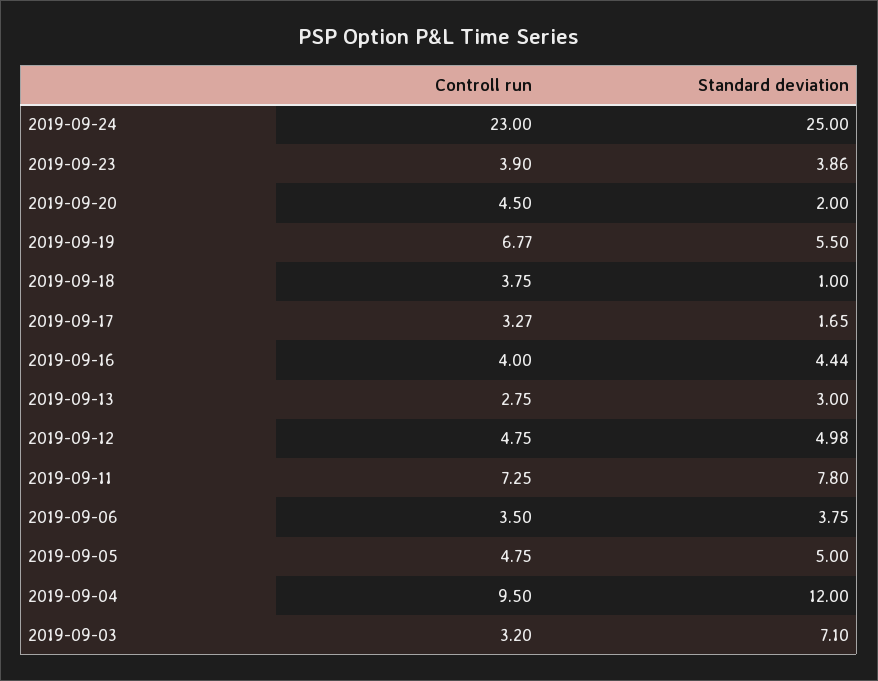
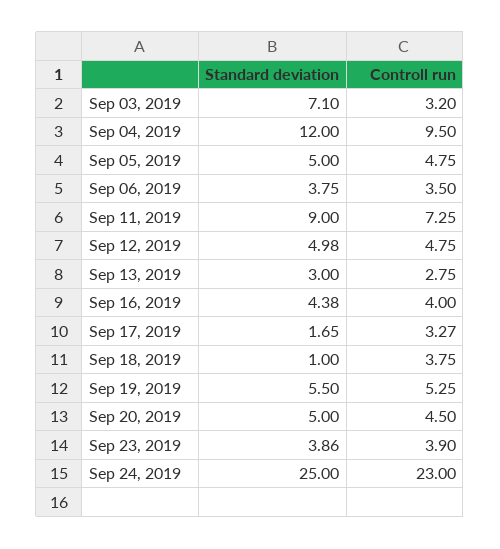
  {
    "Controll run": {
      "2019-09-24": 23,
      "2019-09-23": 3.9,
      "2019-09-20": 4.5,
-     "2019-09-19": 6.77,
+     "2019-09-19": 5.25,
      "2019-09-18": 3.75,
      "2019-09-17": 3.27,
      "2019-09-16": 4,
      "2019-09-13": 2.75,
      "2019-09-12": 4.75,
      "2019-09-11": 7.25,
      "2019-09-06": 3.5,
      "2019-09-05": 4.75,
      "2019-09-04": 9.5,
      "2019-09-03": 3.2
    },
    "Standard deviation": {
      "2019-09-24": 25,
      "2019-09-23": 3.86,
-     "2019-09-20": 2,
+     "2019-09-20": 5,
      "2019-09-19": 5.5,
      "2019-09-18": 1,
      "2019-09-17": 1.65,
-     "2019-09-16": 4.44,
+     "2019-09-16": 4.38,
      "2019-09-13": 3,
      "2019-09-12": 4.98,
-     "2019-09-11": 7.8,
+     "2019-09-11": 9,
      "2019-09-06": 3.75,
      "2019-09-05": 5,
      "2019-09-04": 12,
      "2019-09-03": 7.1
    }
  }

